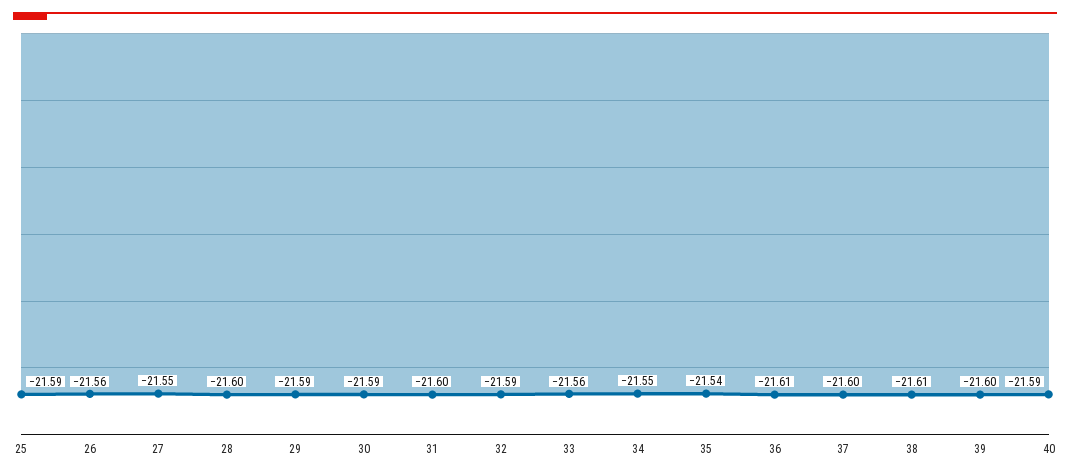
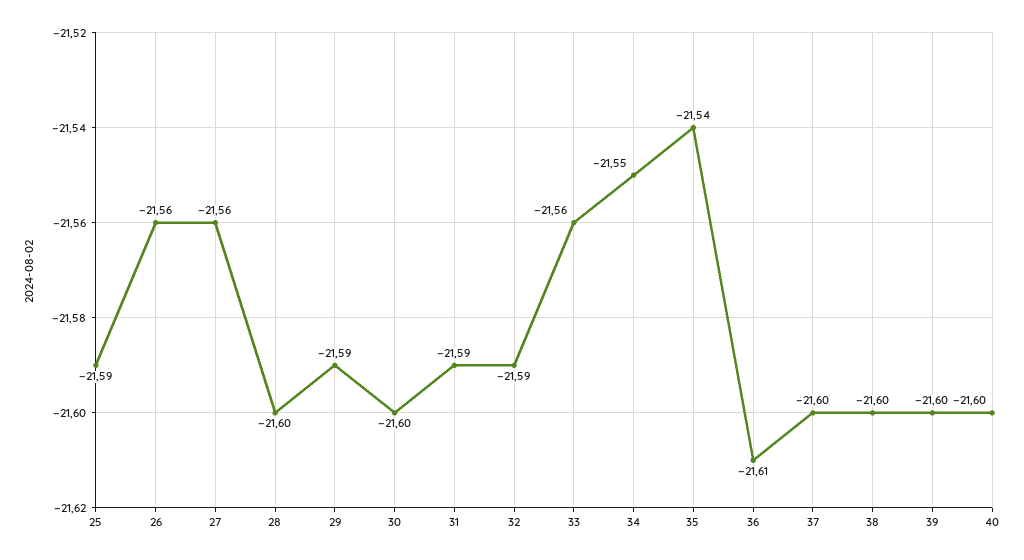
  {
    "25": -21.59,
    "26": -21.56,
-   "27": -21.55,
+   "27": -21.56,
    "28": -21.6,
    "29": -21.59,
-   "30": -21.59,
+   "30": -21.6,
-   "31": -21.6,
+   "31": -21.59,
    "32": -21.59,
    "33": -21.56,
    "34": -21.55,
    "35": -21.54,
    "36": -21.61,
    "37": -21.6,
-   "38": -21.61,
+   "38": -21.6,
    "39": -21.6,
-   "40": -21.59
+   "40": -21.6
  }

